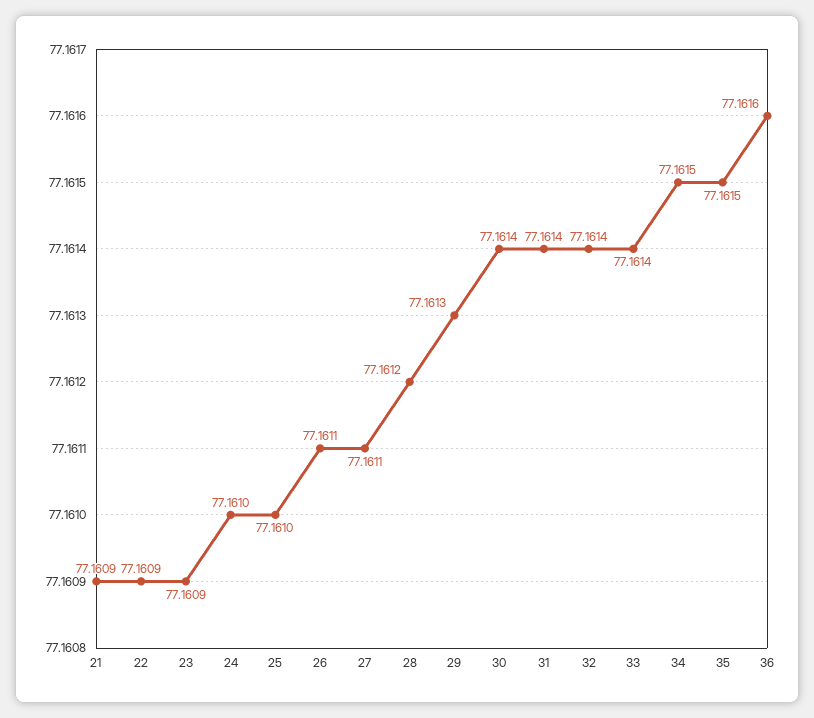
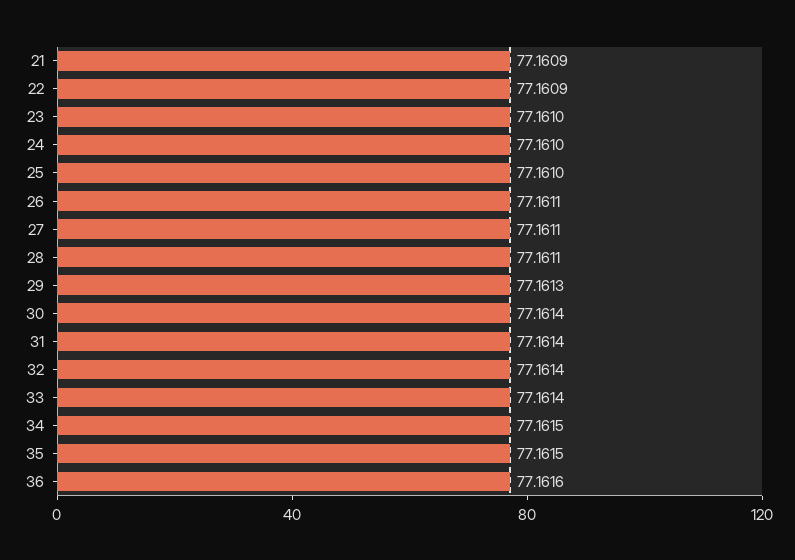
  {
    "21": 77.1609,
    "22": 77.1609,
-   "23": 77.1609,
+   "23": 77.161,
    "24": 77.161,
    "25": 77.161,
    "26": 77.1611,
    "27": 77.1611,
-   "28": 77.1612,
+   "28": 77.1611,
    "29": 77.1613,
    "30": 77.1614,
    "31": 77.1614,
    "32": 77.1614,
    "33": 77.1614,
    "34": 77.1615,
    "35": 77.1615,
    "36": 77.1616
  }

